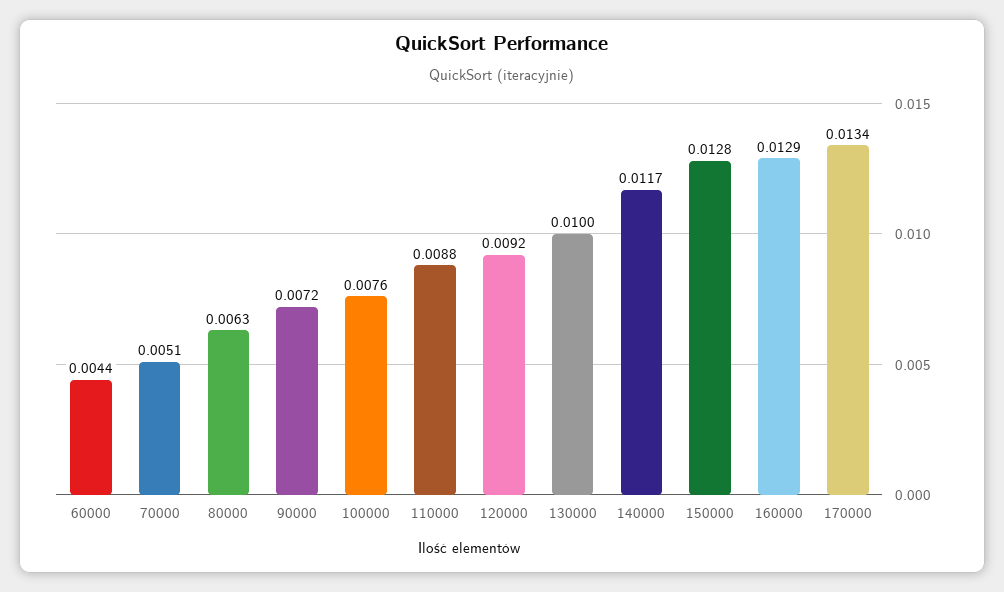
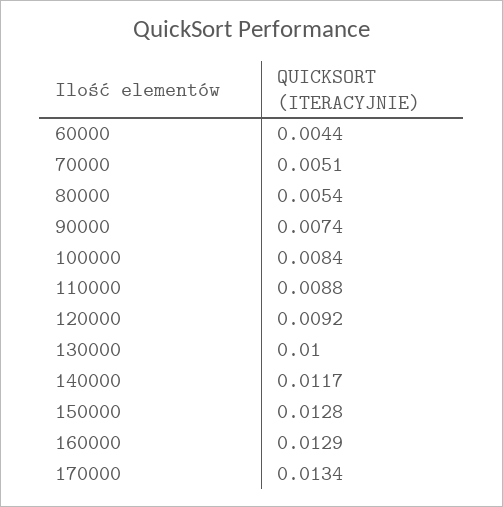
  {
    "60000": 0.0044,
    "70000": 0.0051,
-   "80000": 0.0063,
+   "80000": 0.0054,
-   "90000": 0.0072,
+   "90000": 0.0074,
-   "100000": 0.0076,
+   "100000": 0.0084,
    "110000": 0.0088,
    "120000": 0.0092,
    "130000": 0.01,
    "140000": 0.0117,
    "150000": 0.0128,
    "160000": 0.0129,
    "170000": 0.0134
  }

